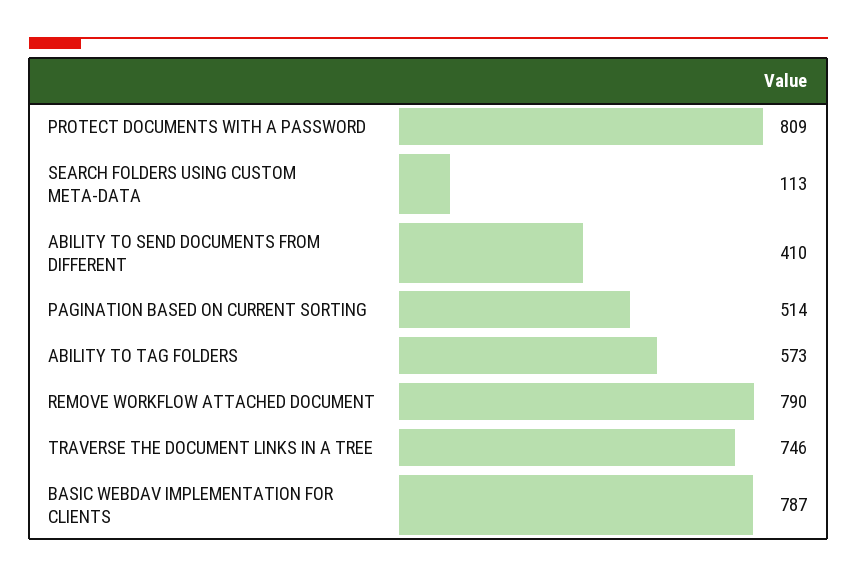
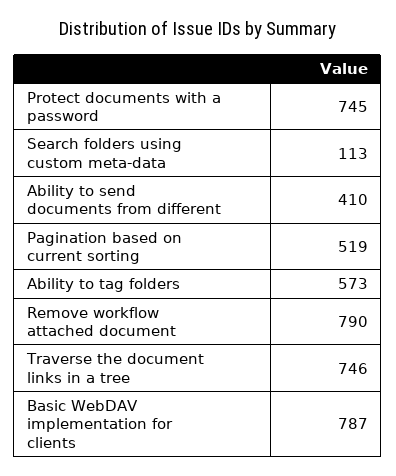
  {
-   "PROTECT DOCUMENTS WITH A PASSWORD": 809,
+   "PROTECT DOCUMENTS WITH A PASSWORD": 745,
    "SEARCH FOLDERS USING CUSTOM META-DATA": 113,
    "ABILITY TO SEND DOCUMENTS FROM DIFFERENT": 410,
-   "PAGINATION BASED ON CURRENT SORTING": 514,
+   "PAGINATION BASED ON CURRENT SORTING": 519,
    "ABILITY TO TAG FOLDERS": 573,
    "REMOVE WORKFLOW ATTACHED DOCUMENT": 790,
    "TRAVERSE THE DOCUMENT LINKS IN A TREE": 746,
    "BASIC WEBDAV IMPLEMENTATION FOR CLIENTS": 787
  }

